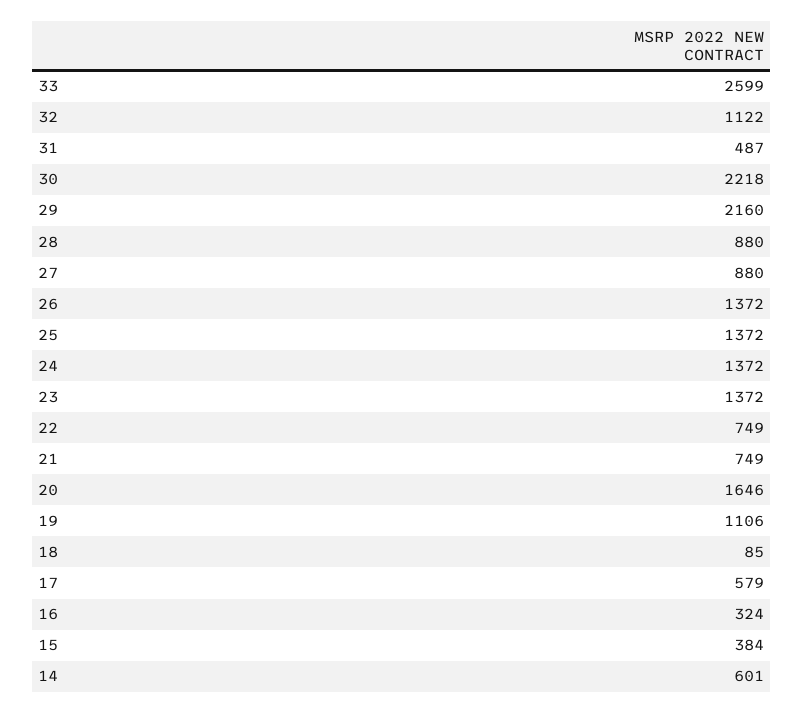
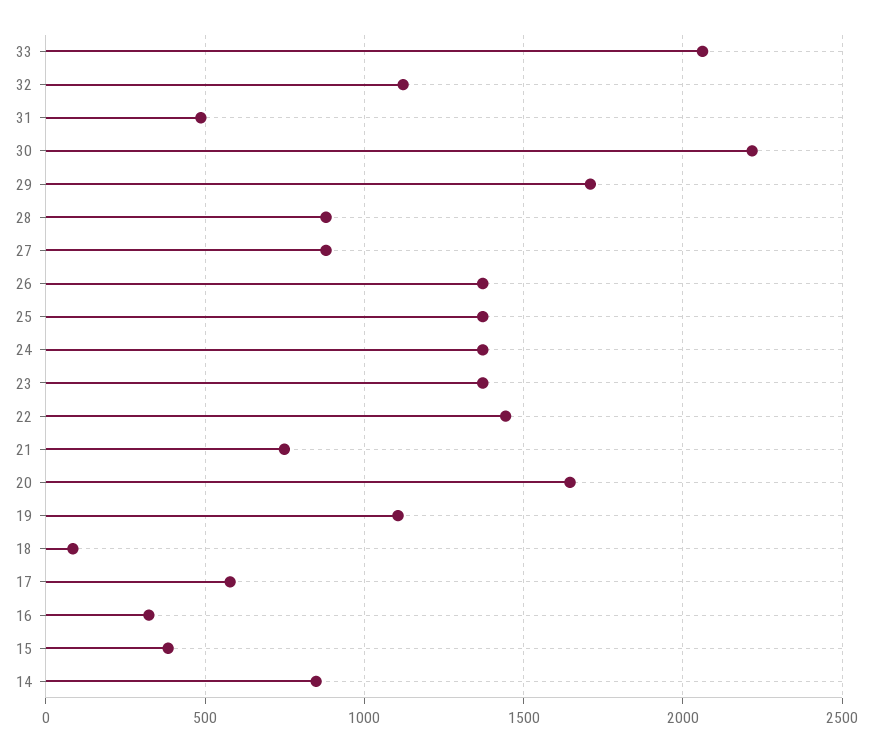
  {
-   "33": 2599,
+   "33": 2050,
    "32": 1122,
    "31": 487,
    "30": 2218,
-   "29": 2160,
+   "29": 1700,
    "28": 880,
    "27": 880,
    "26": 1372,
    "25": 1372,
    "24": 1372,
    "23": 1372,
-   "22": 749,
+   "22": 1450,
    "21": 749,
    "20": 1646,
    "19": 1106,
    "18": 85,
    "17": 579,
    "16": 324,
    "15": 384,
-   "14": 601
+   "14": 850
  }

